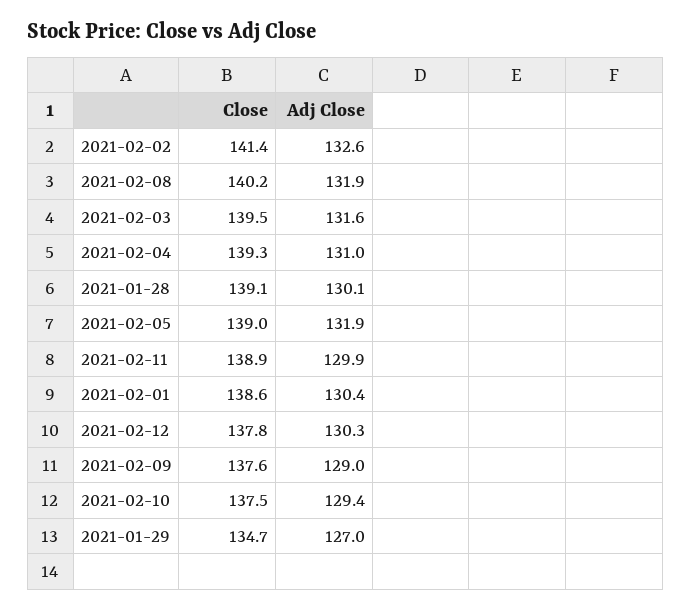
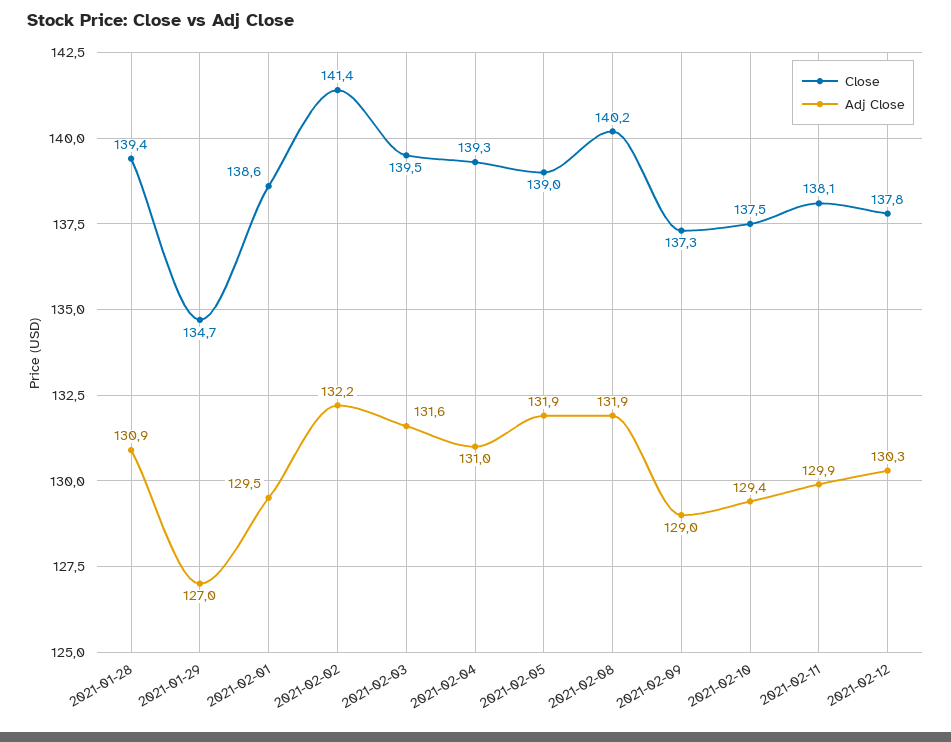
  {
    "Close": {
      "2021-02-02": 141.4,
      "2021-02-08": 140.2,
      "2021-02-03": 139.5,
      "2021-02-04": 139.3,
-     "2021-01-28": 139.1,
+     "2021-01-28": 139.4,
      "2021-02-05": 139,
-     "2021-02-11": 138.9,
+     "2021-02-11": 138.1,
      "2021-02-01": 138.6,
      "2021-02-12": 137.8,
-     "2021-02-09": 137.6,
+     "2021-02-09": 137.3,
      "2021-02-10": 137.5,
      "2021-01-29": 134.7
    },
    "Adj Close": {
-     "2021-02-02": 132.6,
+     "2021-02-02": 132.2,
      "2021-02-08": 131.9,
      "2021-02-03": 131.6,
      "2021-02-04": 131,
-     "2021-01-28": 130.1,
+     "2021-01-28": 130.9,
      "2021-02-05": 131.9,
      "2021-02-11": 129.9,
-     "2021-02-01": 130.4,
+     "2021-02-01": 129.5,
      "2021-02-12": 130.3,
      "2021-02-09": 129,
      "2021-02-10": 129.4,
      "2021-01-29": 127
    }
  }

